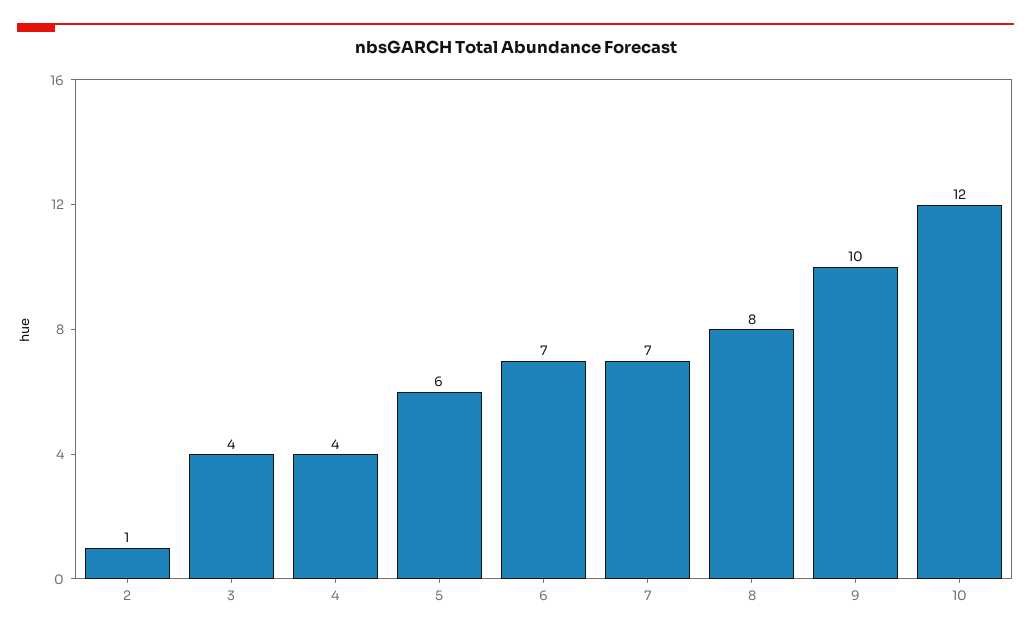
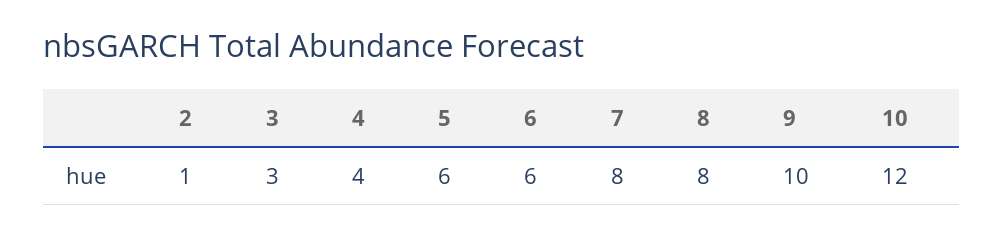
  {
    "2": 1,
-   "3": 4,
+   "3": 3,
    "4": 4,
    "5": 6,
-   "6": 7,
+   "6": 6,
-   "7": 7,
+   "7": 8,
    "8": 8,
    "9": 10,
    "10": 12
  }

